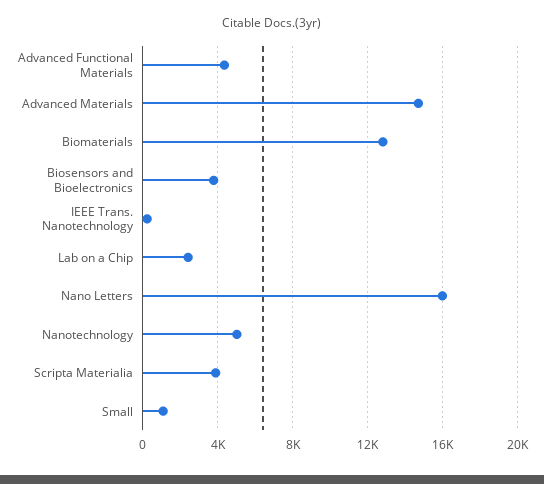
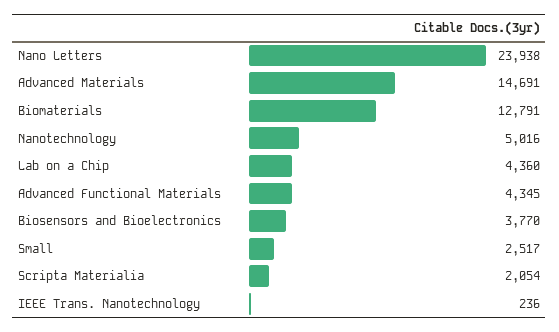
  {
    "Advanced Functional Materials": 4345,
    "Advanced Materials": 14691,
    "Biomaterials": 12791,
    "Biosensors and Bioelectronics": 3770,
    "IEEE Trans. Nanotechnology": 236,
-   "Lab on a Chip": 2500,
+   "Lab on a Chip": 4360,
-   "Nano Letters": 16000,
+   "Nano Letters": 23938,
    "Nanotechnology": 5016,
-   "Scripta Materialia": 4000,
+   "Scripta Materialia": 2054,
-   "Small": 1000
+   "Small": 2517
  }

